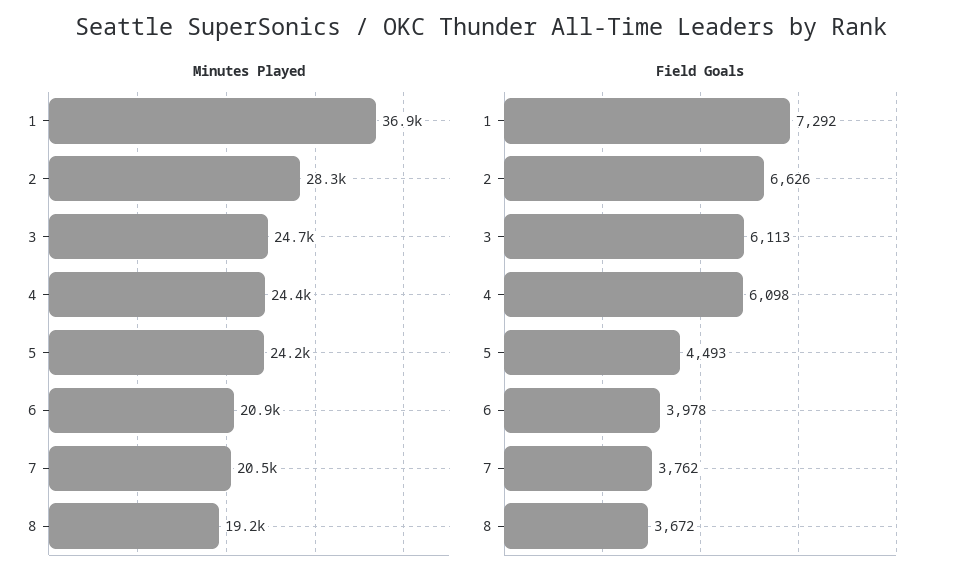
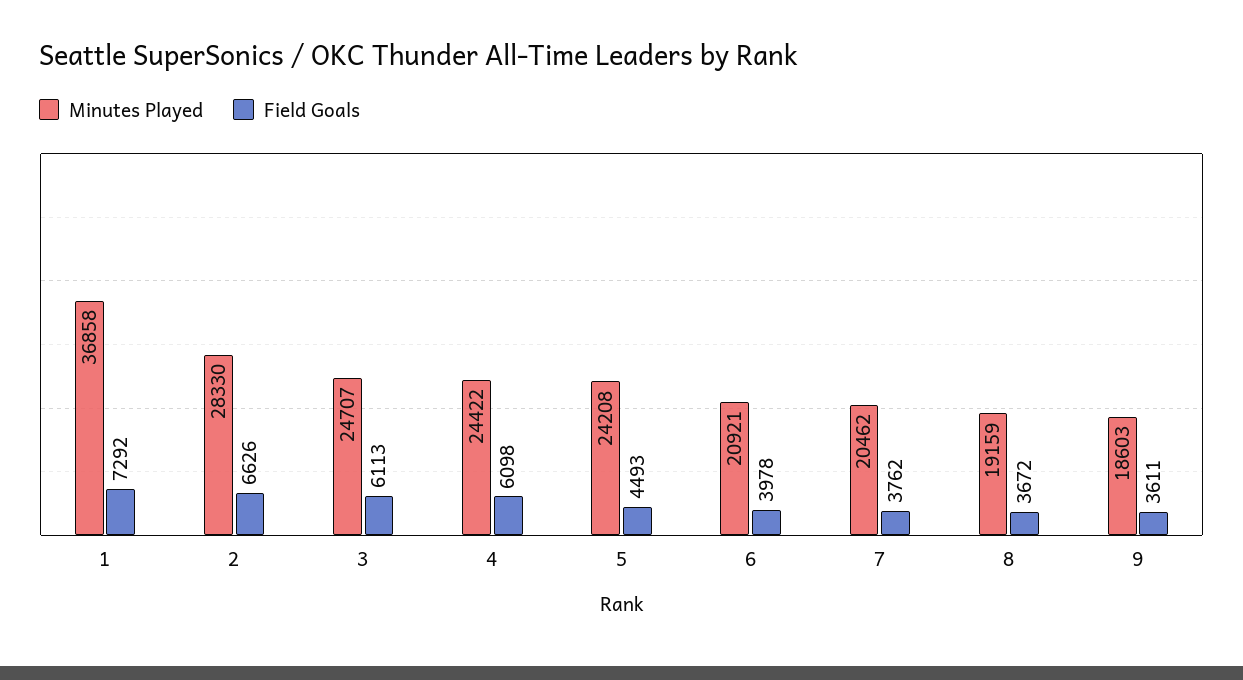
  {
    "Minutes Played": {
      "1": 36858,
      "2": 28330,
      "3": 24707,
      "4": 24422,
      "5": 24208,
      "6": 20921,
      "7": 20462,
-     "8": 19159
+     "8": 19159,
+     "9": 18603
    },
    "Field Goals": {
      "1": 7292,
      "2": 6626,
      "3": 6113,
      "4": 6098,
      "5": 4493,
      "6": 3978,
      "7": 3762,
-     "8": 3672
+     "8": 3672,
+     "9": 3611
    }
  }

